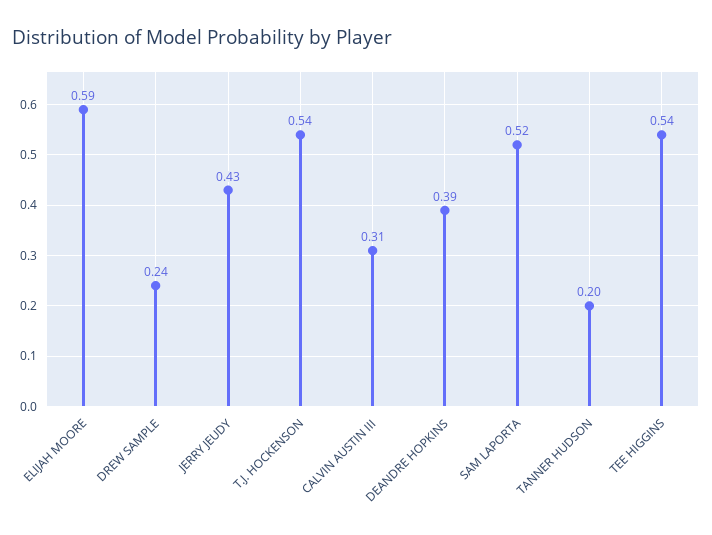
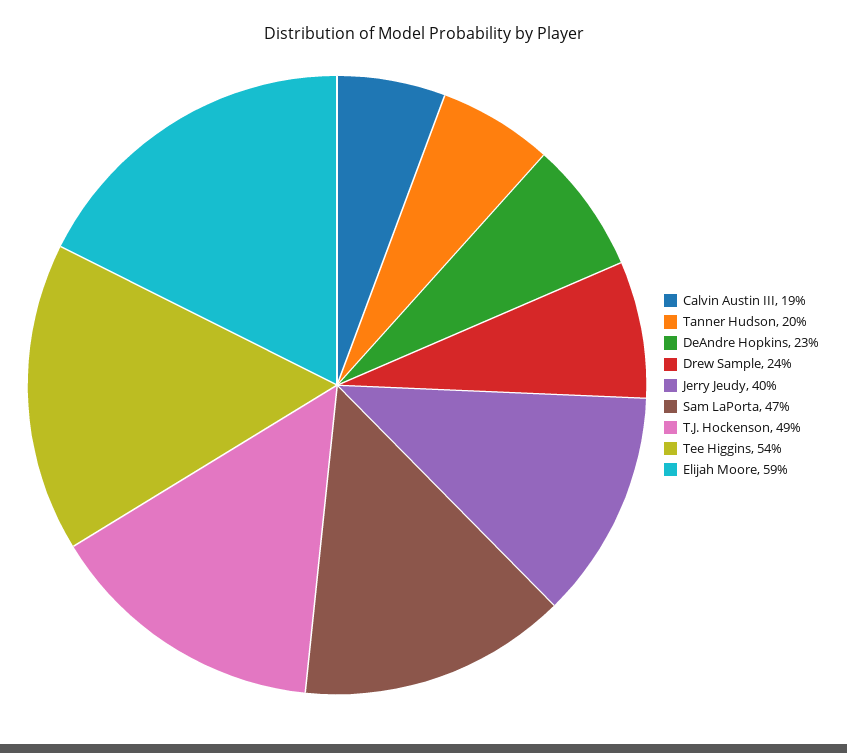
  {
    "ELIJAH MOORE": 0.59,
    "DREW SAMPLE": 0.24,
-   "JERRY JEUDY": 0.43,
+   "JERRY JEUDY": 0.4,
-   "T.J. HOCKENSON": 0.54,
+   "T.J. HOCKENSON": 0.49,
-   "CALVIN AUSTIN III": 0.31,
+   "CALVIN AUSTIN III": 0.19,
-   "DEANDRE HOPKINS": 0.39,
+   "DEANDRE HOPKINS": 0.23,
-   "SAM LAPORTA": 0.52,
+   "SAM LAPORTA": 0.47,
    "TANNER HUDSON": 0.2,
    "TEE HIGGINS": 0.54
  }

